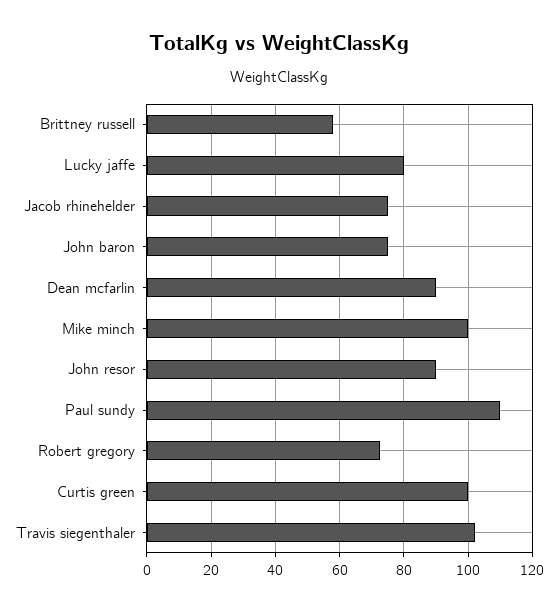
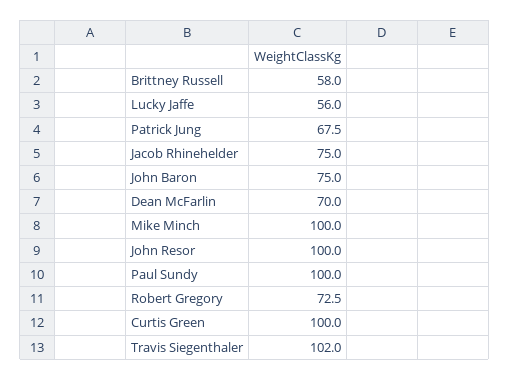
  {
    "Brittney russell": 58,
-   "Lucky jaffe": 80,
+   "Lucky jaffe": 56,
    "Jacob rhinehelder": 75,
    "John baron": 75,
-   "Dean mcfarlin": 90,
+   "Dean mcfarlin": 70,
    "Mike minch": 100,
-   "John resor": 90,
+   "John resor": 100,
-   "Paul sundy": 110,
+   "Paul sundy": 100,
    "Robert gregory": 72.5,
    "Curtis green": 100,
-   "Travis siegenthaler": 102
+   "Travis siegenthaler": 102,
+   "Patrick Jung": 67.5
  }

